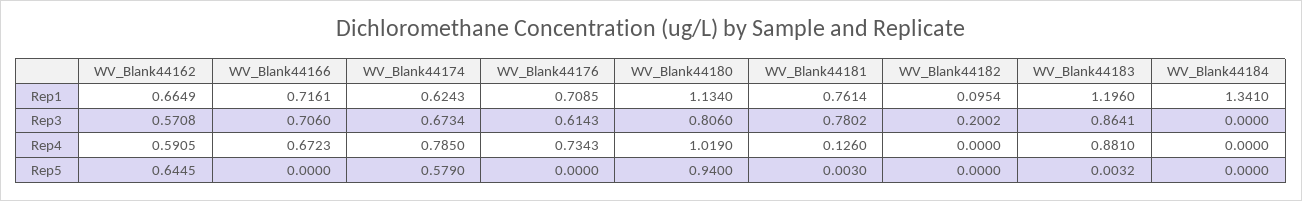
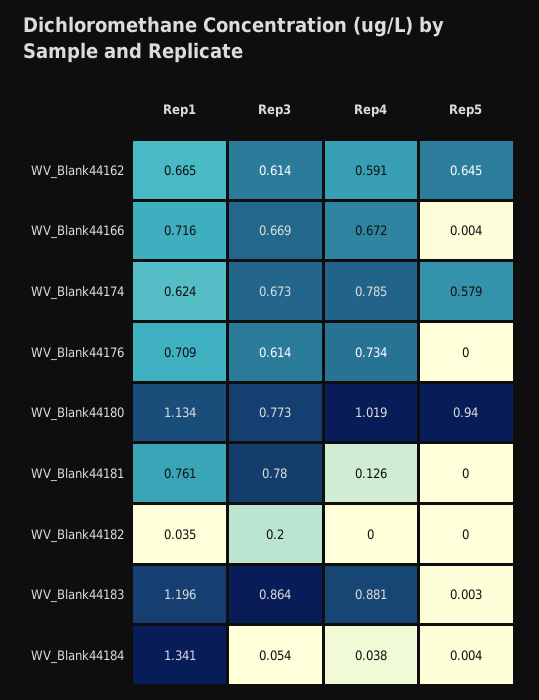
  {
    "WV_Blank44162": {
      "Rep1": 0.6649,
-     "Rep3": 0.5708,
+     "Rep3": 0.614,
      "Rep4": 0.5905,
      "Rep5": 0.6445
    },
    "WV_Blank44166": {
      "Rep1": 0.7161,
-     "Rep3": 0.706,
+     "Rep3": 0.669,
      "Rep4": 0.6723,
-     "Rep5": 0
+     "Rep5": 0.004
    },
    "WV_Blank44174": {
      "Rep1": 0.6243,
      "Rep3": 0.6734,
      "Rep4": 0.785,
      "Rep5": 0.579
    },
    "WV_Blank44176": {
      "Rep1": 0.7085,
      "Rep3": 0.6143,
      "Rep4": 0.7343,
      "Rep5": 0
    },
    "WV_Blank44180": {
      "Rep1": 1.134,
-     "Rep3": 0.806,
+     "Rep3": 0.773,
      "Rep4": 1.019,
      "Rep5": 0.94
    },
    "WV_Blank44181": {
      "Rep1": 0.7614,
      "Rep3": 0.7802,
      "Rep4": 0.126,
-     "Rep5": 0.003
+     "Rep5": 0
    },
    "WV_Blank44182": {
-     "Rep1": 0.0954,
+     "Rep1": 0.035,
      "Rep3": 0.2002,
      "Rep4": 0,
      "Rep5": 0
    },
    "WV_Blank44183": {
      "Rep1": 1.196,
      "Rep3": 0.8641,
      "Rep4": 0.881,
      "Rep5": 0.0032
    },
    "WV_Blank44184": {
      "Rep1": 1.341,
-     "Rep3": 0,
+     "Rep3": 0.054,
-     "Rep4": 0,
+     "Rep4": 0.038,
-     "Rep5": 0
+     "Rep5": 0.004
    }
  }

